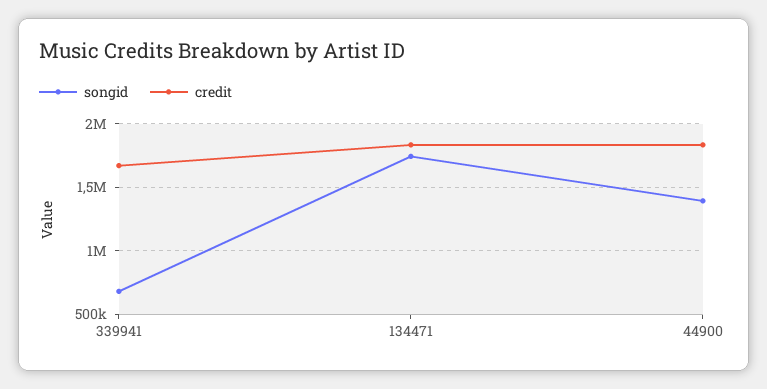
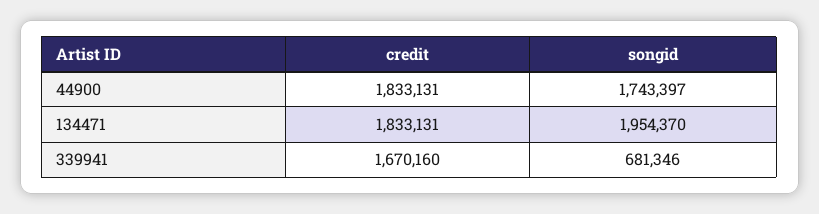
  {
    "songid": {
      "339941": 681346,
-     "134471": 1750000,
+     "134471": 1954370,
-     "44900": 1400000
+     "44900": 1743397
    },
    "credit": {
      "339941": 1670160,
      "134471": 1833131,
      "44900": 1833131
    }
  }

